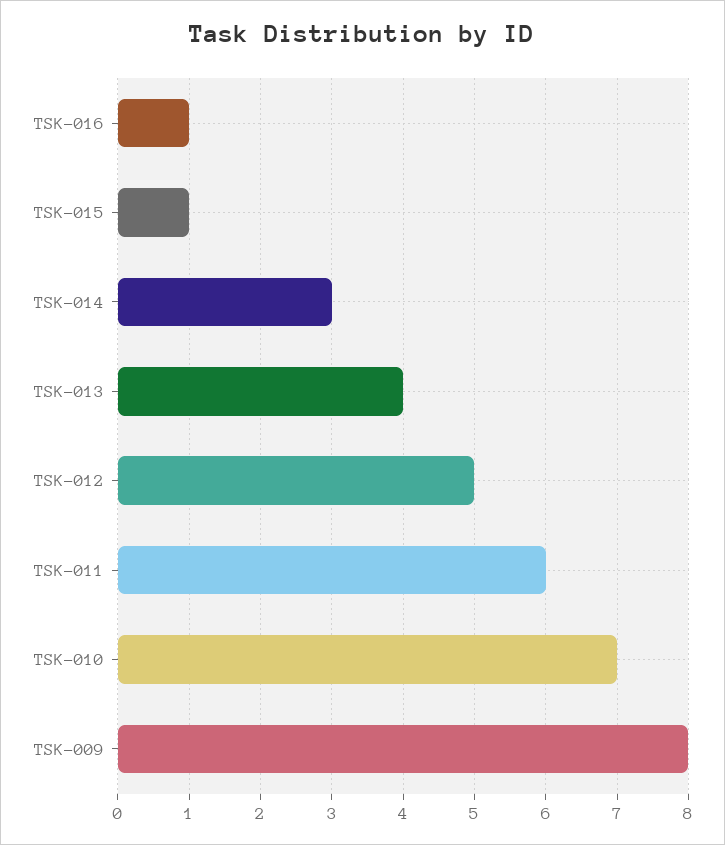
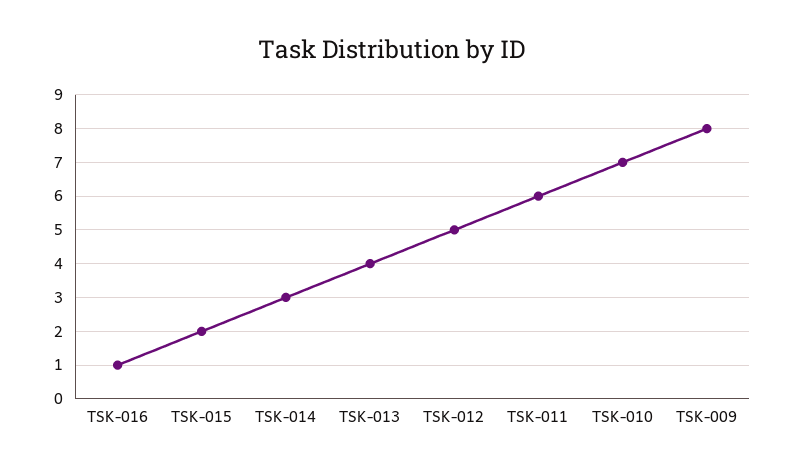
  {
    "TSK-016": 1,
-   "TSK-015": 1,
+   "TSK-015": 2,
    "TSK-014": 3,
    "TSK-013": 4,
    "TSK-012": 5,
    "TSK-011": 6,
    "TSK-010": 7,
    "TSK-009": 8
  }

